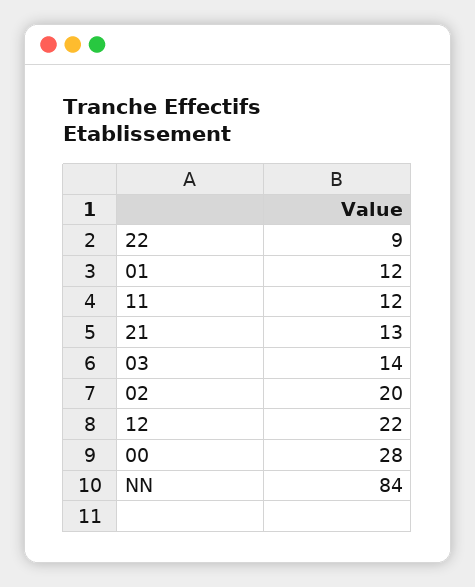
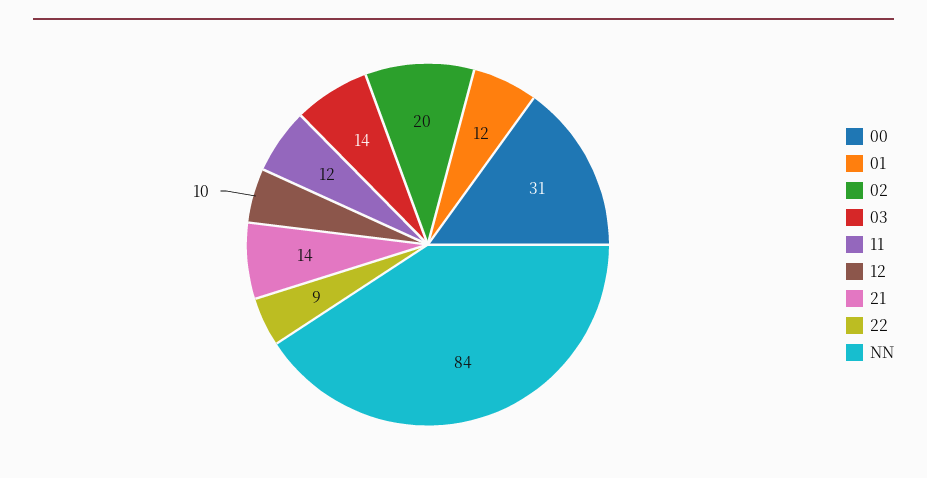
  {
    "22": 9,
    "01": 12,
    "11": 12,
-   "21": 13,
+   "21": 14,
    "03": 14,
    "02": 20,
-   "12": 22,
+   "12": 10,
-   "00": 28,
+   "00": 31,
    "NN": 84
  }

